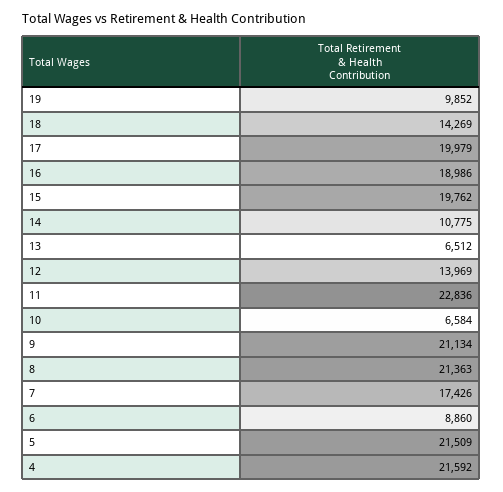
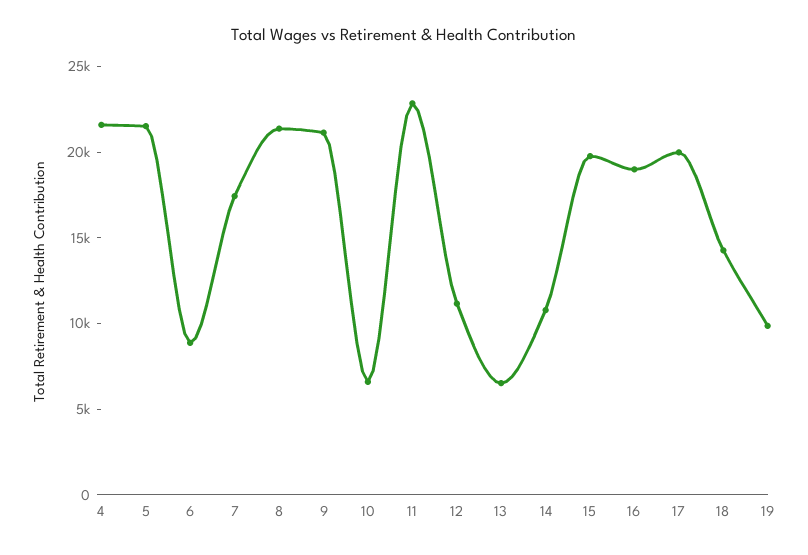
  {
    "19": 9852,
    "18": 14269,
    "17": 19979,
    "16": 18986,
    "15": 19762,
    "14": 10775,
    "13": 6512,
-   "12": 13969,
+   "12": 11000,
    "11": 22836,
    "10": 6584,
    "9": 21134,
    "8": 21363,
    "7": 17426,
    "6": 8860,
    "5": 21509,
    "4": 21592
  }

